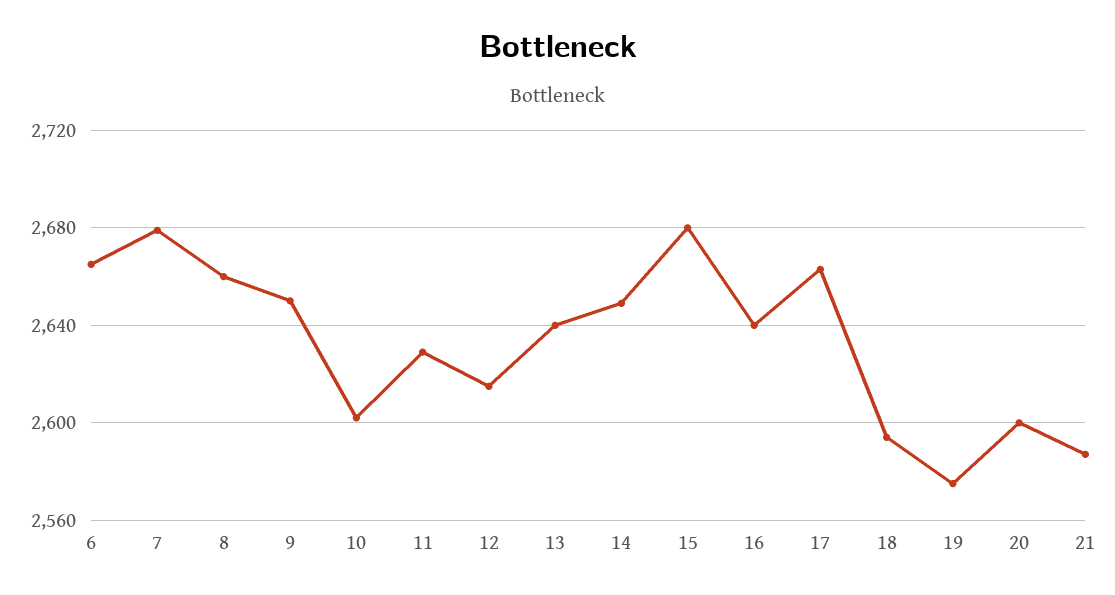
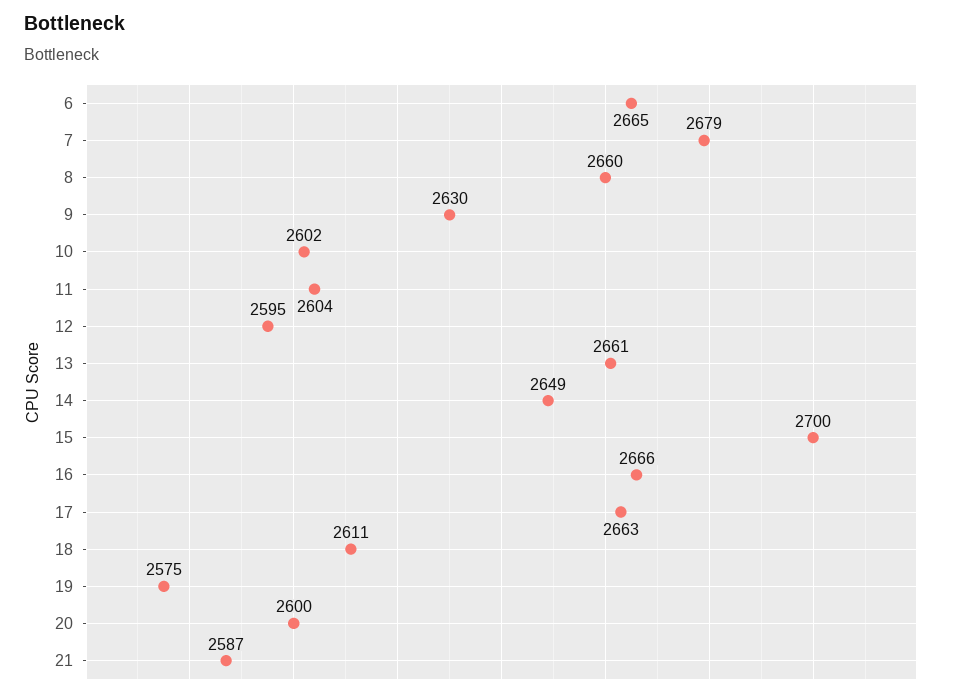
  {
    "6": 2665,
    "7": 2679,
    "8": 2660,
-   "9": 2650,
+   "9": 2630,
    "10": 2602,
-   "11": 2630,
+   "11": 2604,
-   "12": 2615,
+   "12": 2595,
-   "13": 2640,
+   "13": 2661,
    "14": 2649,
-   "15": 2680,
+   "15": 2700,
-   "16": 2640,
+   "16": 2666,
    "17": 2663,
-   "18": 2595,
+   "18": 2611,
    "19": 2575,
    "20": 2600,
    "21": 2587
  }

